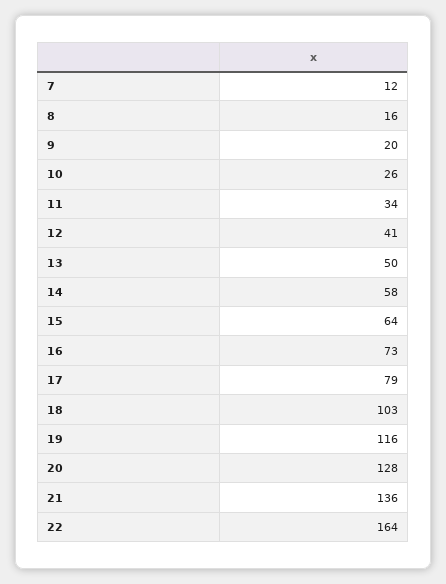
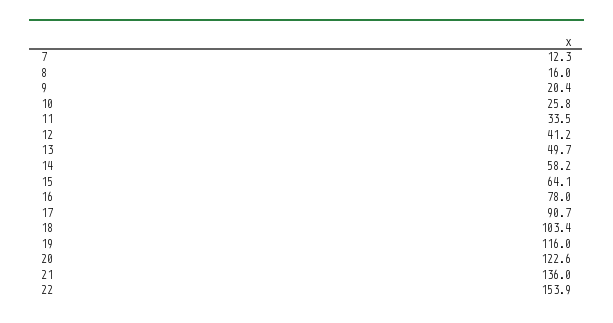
  {
    "7": 12.3,
    "8": 16,
    "9": 20.4,
    "10": 25.8,
    "11": 33.5,
    "12": 41.2,
    "13": 49.7,
    "14": 58.2,
    "15": 64.1,
-   "16": 73,
+   "16": 78,
-   "17": 79,
+   "17": 90.7,
    "18": 103.4,
    "19": 116,
-   "20": 128,
+   "20": 122.6,
    "21": 136,
-   "22": 164
+   "22": 153.9
  }

